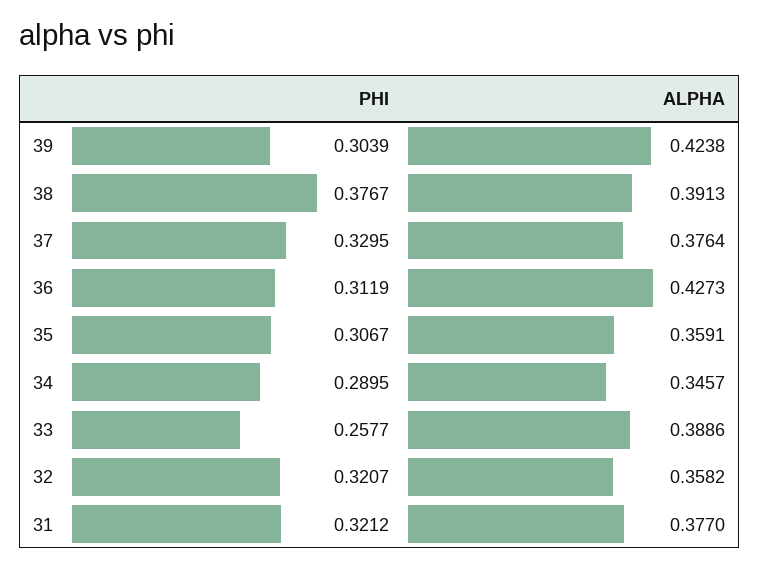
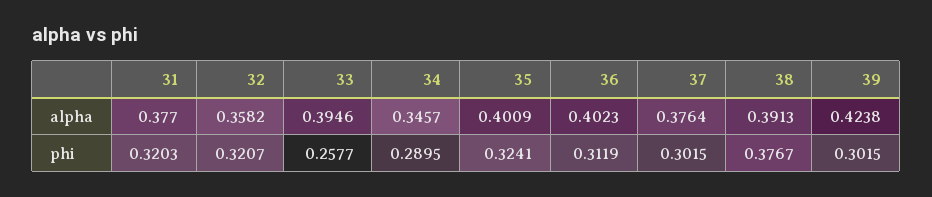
  {
    "PHI": {
-     "39": 0.3039,
+     "39": 0.3015,
      "38": 0.3767,
-     "37": 0.3295,
+     "37": 0.3015,
      "36": 0.3119,
-     "35": 0.3067,
+     "35": 0.3241,
      "34": 0.2895,
      "33": 0.2577,
      "32": 0.3207,
-     "31": 0.3212
+     "31": 0.3203
    },
    "ALPHA": {
      "39": 0.4238,
      "38": 0.3913,
      "37": 0.3764,
-     "36": 0.4273,
+     "36": 0.4023,
-     "35": 0.3591,
+     "35": 0.4009,
      "34": 0.3457,
-     "33": 0.3886,
+     "33": 0.3946,
      "32": 0.3582,
      "31": 0.377
    }
  }

